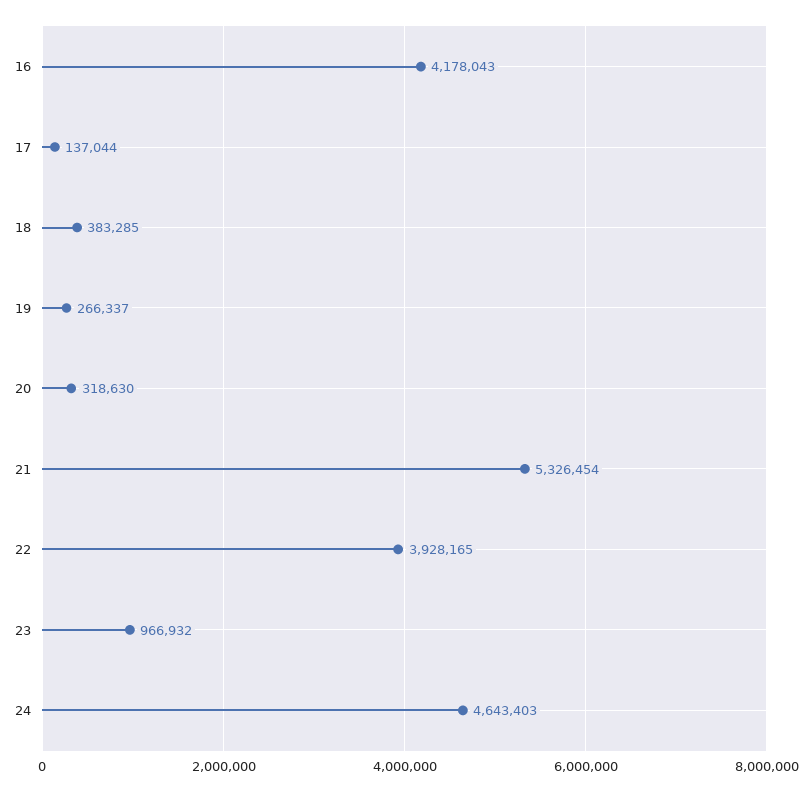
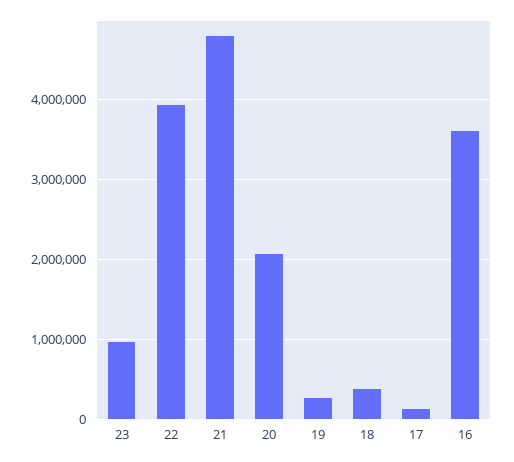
  {
-   "16": 4178043,
+   "16": 3600000,
    "17": 137044,
    "18": 383285,
    "19": 266337,
-   "20": 318630,
+   "20": 2100000,
-   "21": 5326454,
+   "21": 4800000,
    "22": 3928165,
-   "23": 966932,
+   "23": 966932
-   "24": 4643403
  }

